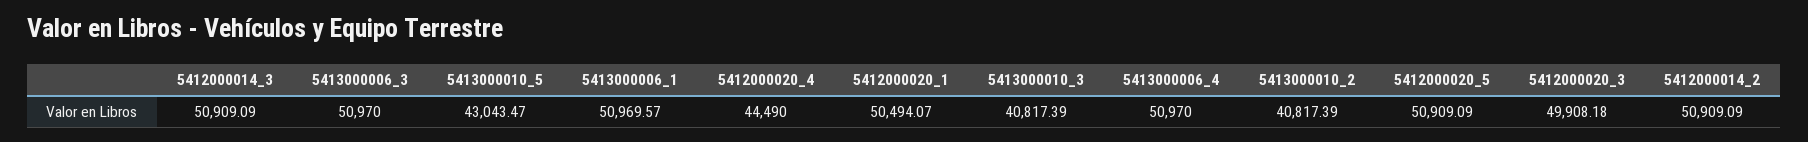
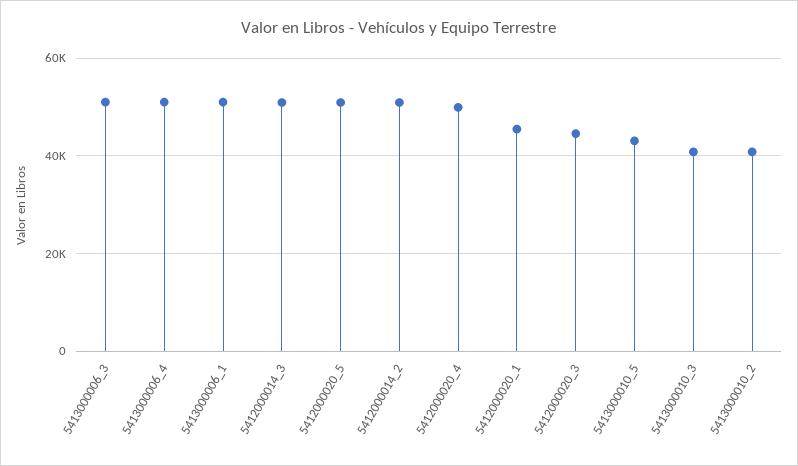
  {
    "5412000014_3": 50909.09,
    "5413000006_3": 50970,
    "5413000010_5": 43043.47,
    "5413000006_1": 50969.57,
-   "5412000020_4": 44490,
+   "5412000020_4": 50000,
-   "5412000020_1": 50494.07,
+   "5412000020_1": 46000,
    "5413000010_3": 40817.39,
    "5413000006_4": 50970,
    "5413000010_2": 40817.39,
    "5412000020_5": 50909.09,
-   "5412000020_3": 49908.18,
+   "5412000020_3": 44000,
    "5412000014_2": 50909.09
  }

